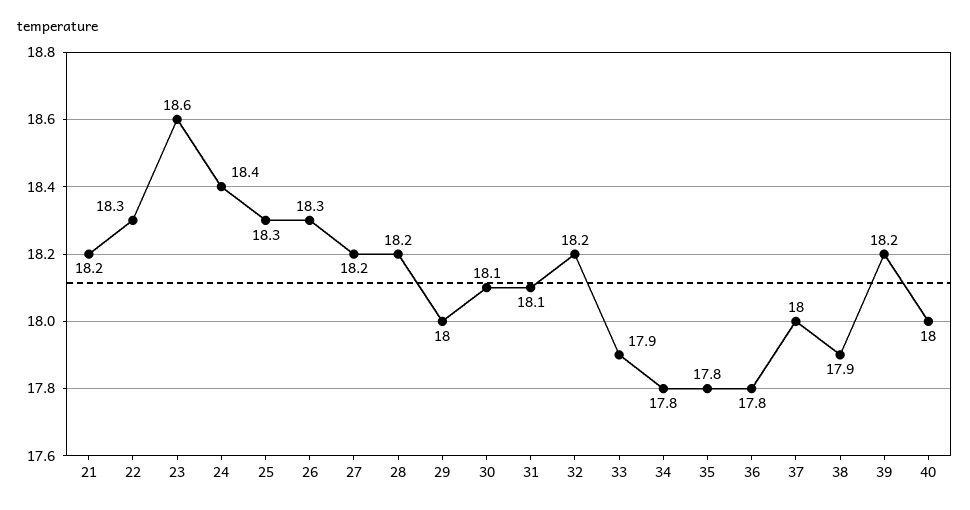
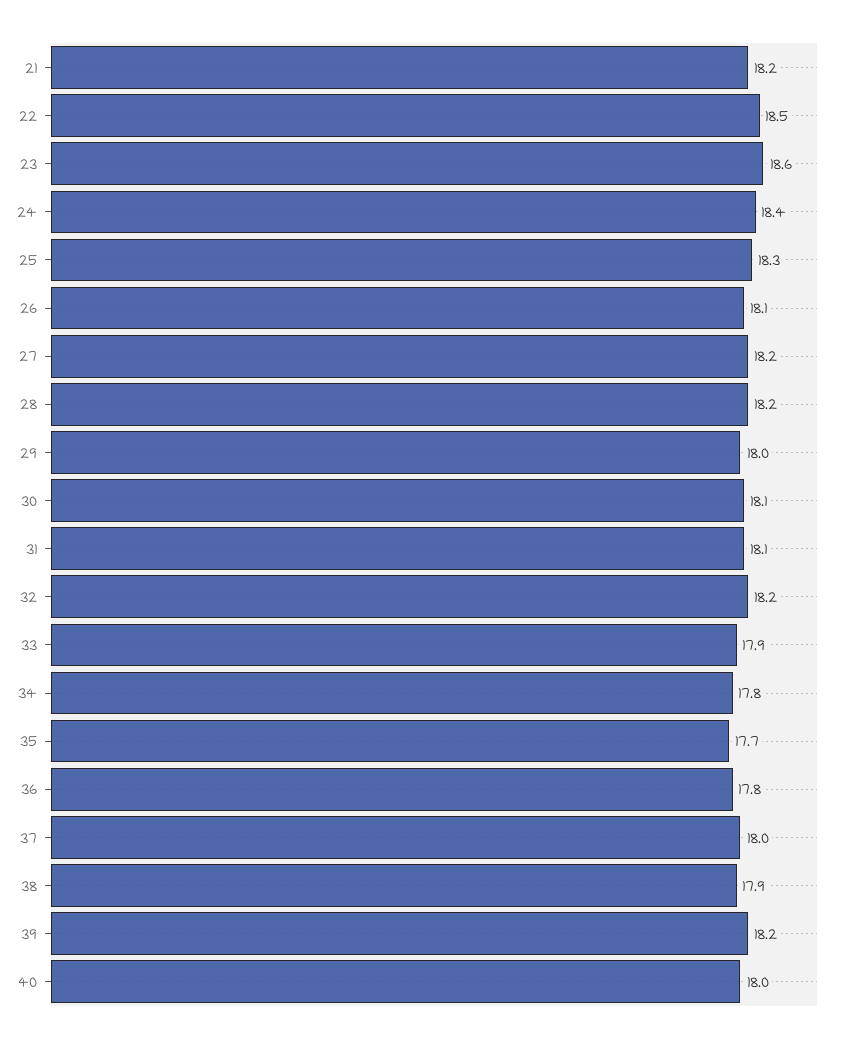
  {
    "21": 18.2,
-   "22": 18.3,
+   "22": 18.5,
    "23": 18.6,
    "24": 18.4,
    "25": 18.3,
-   "26": 18.3,
+   "26": 18.1,
    "27": 18.2,
    "28": 18.2,
    "29": 18,
    "30": 18.1,
    "31": 18.1,
    "32": 18.2,
    "33": 17.9,
    "34": 17.8,
-   "35": 17.8,
+   "35": 17.7,
    "36": 17.8,
    "37": 18,
    "38": 17.9,
    "39": 18.2,
    "40": 18
  }

